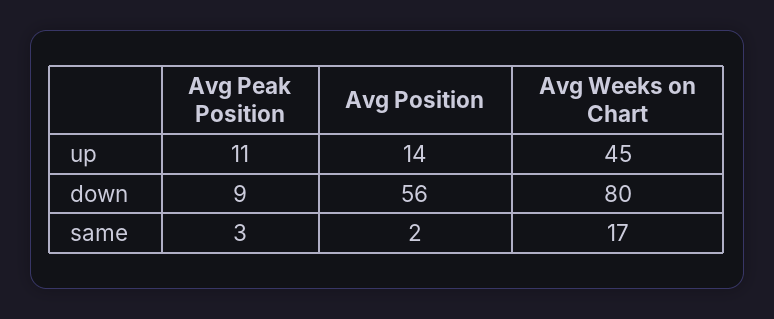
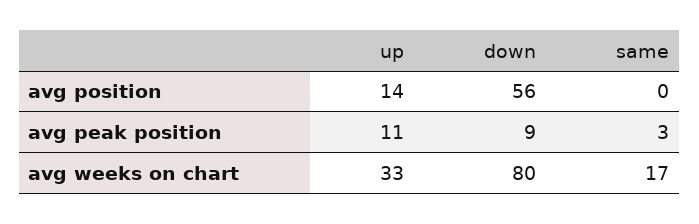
  {
    "Avg Peak Position": {
      "up": 11,
      "down": 9,
      "same": 3
    },
    "Avg Position": {
      "up": 14,
      "down": 56,
-     "same": 2
+     "same": 0
    },
    "Avg Weeks on Chart": {
-     "up": 45,
+     "up": 33,
      "down": 80,
      "same": 17
    }
  }

